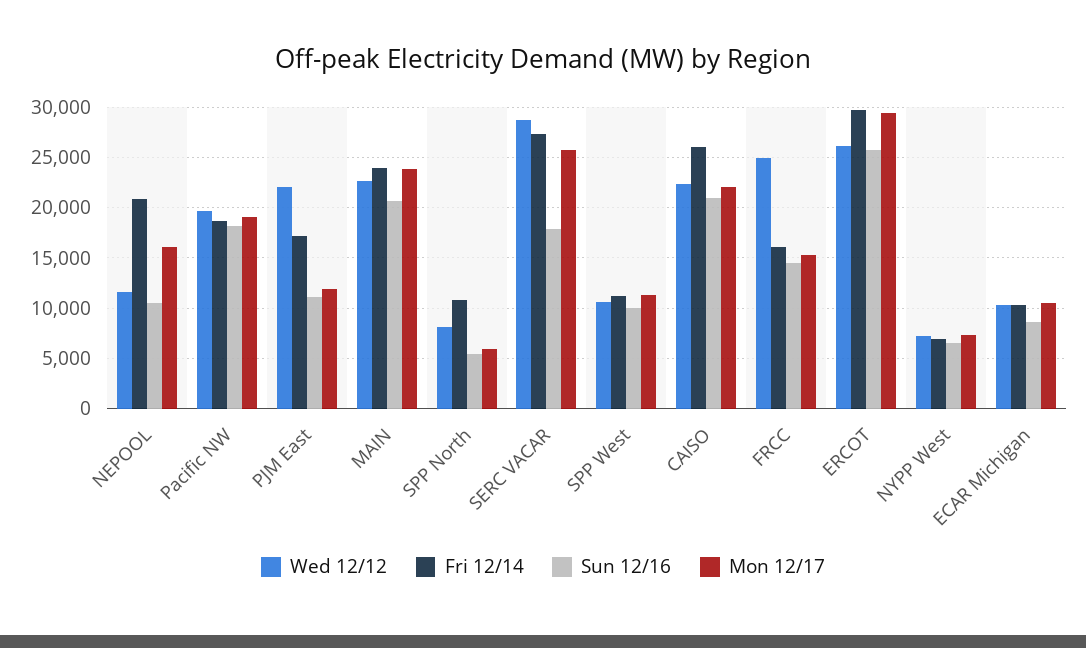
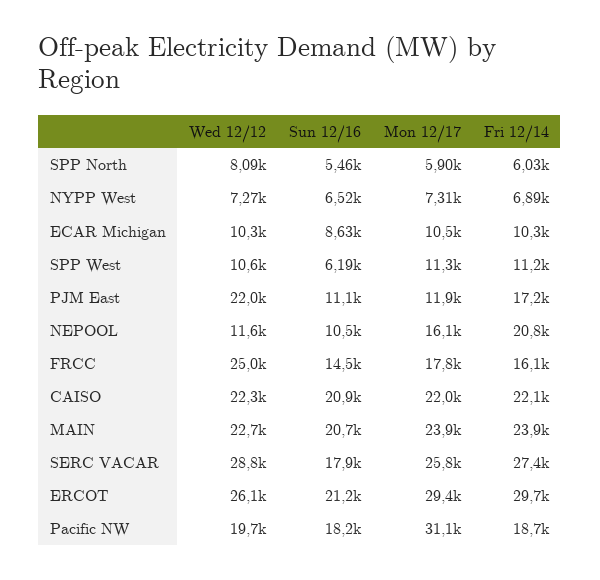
  {
    "Wed 12/12": {
      "NEPOOL": 11600,
      "Pacific NW": 19700,
      "PJM East": 22000,
      "MAIN": 22700,
      "SPP North": 8090,
      "SERC VACAR": 28800,
      "SPP West": 10600,
      "CAISO": 22300,
      "FRCC": 25000,
      "ERCOT": 26100,
      "NYPP West": 7270,
      "ECAR Michigan": 10300
    },
    "Fri 12/14": {
      "NEPOOL": 20800,
      "Pacific NW": 18700,
      "PJM East": 17200,
      "MAIN": 23900,
-     "SPP North": 11000,
+     "SPP North": 6030,
      "SERC VACAR": 27400,
      "SPP West": 11200,
-     "CAISO": 26000,
+     "CAISO": 22100,
      "FRCC": 16100,
      "ERCOT": 29700,
      "NYPP West": 6890,
      "ECAR Michigan": 10300
    },
    "Sun 12/16": {
      "NEPOOL": 10500,
      "Pacific NW": 18200,
      "PJM East": 11100,
      "MAIN": 20700,
      "SPP North": 5460,
      "SERC VACAR": 17900,
-     "SPP West": 10000,
+     "SPP West": 6190,
      "CAISO": 20900,
      "FRCC": 14500,
-     "ERCOT": 26000,
+     "ERCOT": 21200,
      "NYPP West": 6520,
      "ECAR Michigan": 8630
    },
    "Mon 12/17": {
      "NEPOOL": 16100,
-     "Pacific NW": 19000,
+     "Pacific NW": 31100,
      "PJM East": 11900,
      "MAIN": 23900,
      "SPP North": 5900,
      "SERC VACAR": 25800,
      "SPP West": 11300,
      "CAISO": 22000,
-     "FRCC": 15000,
+     "FRCC": 17800,
      "ERCOT": 29400,
      "NYPP West": 7310,
      "ECAR Michigan": 10500
    }
  }

